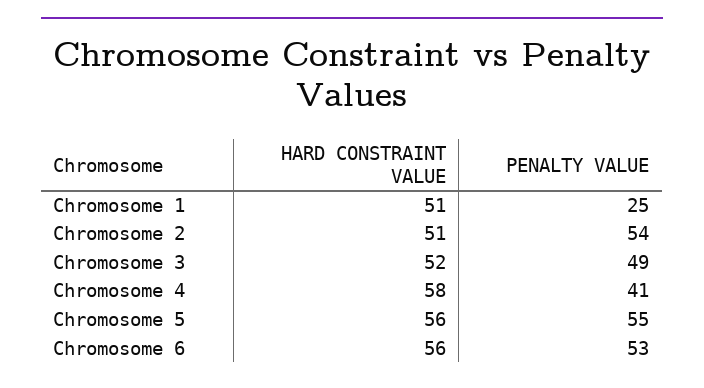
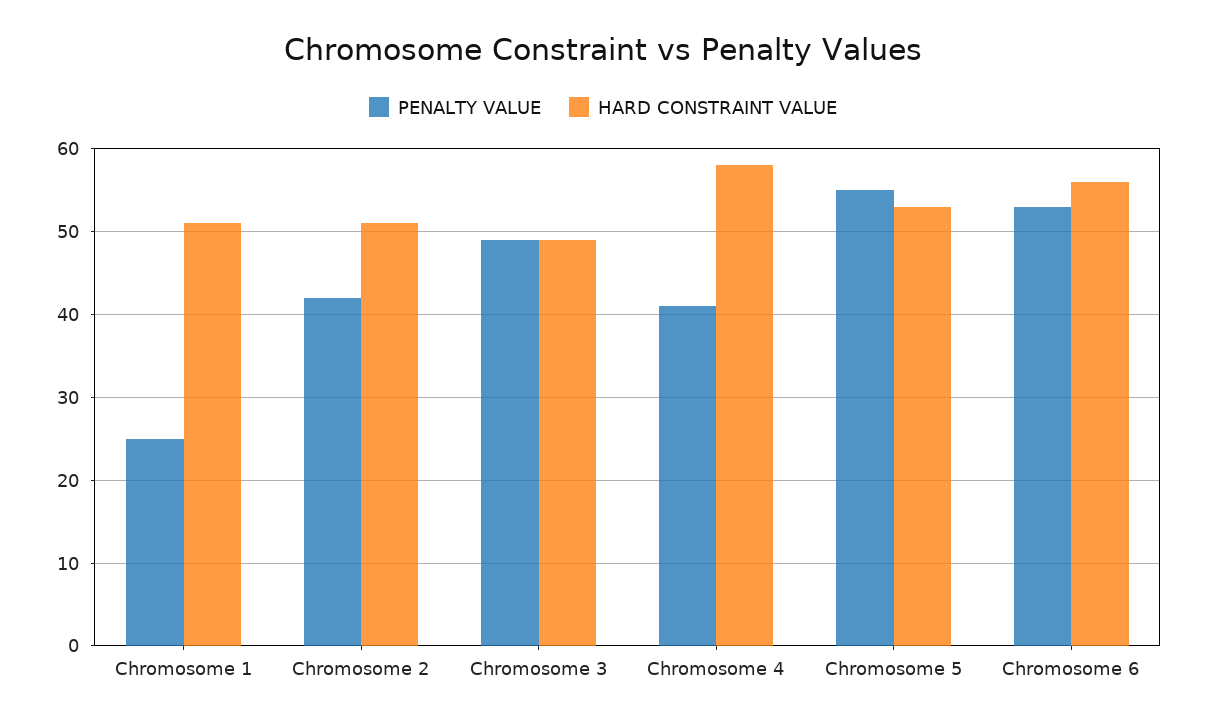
  {
    "HARD CONSTRAINT VALUE": {
      "Chromosome 1": 51,
      "Chromosome 2": 51,
-     "Chromosome 3": 52,
+     "Chromosome 3": 49,
      "Chromosome 4": 58,
-     "Chromosome 5": 56,
+     "Chromosome 5": 53,
      "Chromosome 6": 56
    },
    "PENALTY VALUE": {
      "Chromosome 1": 25,
-     "Chromosome 2": 54,
+     "Chromosome 2": 42,
      "Chromosome 3": 49,
      "Chromosome 4": 41,
      "Chromosome 5": 55,
      "Chromosome 6": 53
    }
  }

